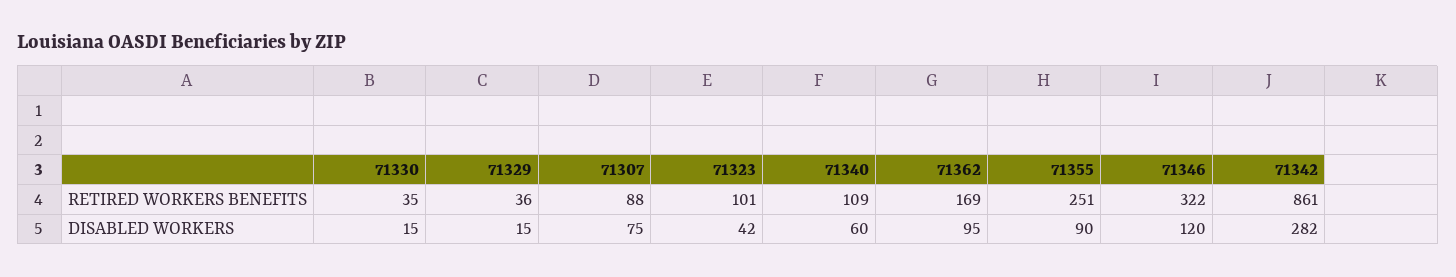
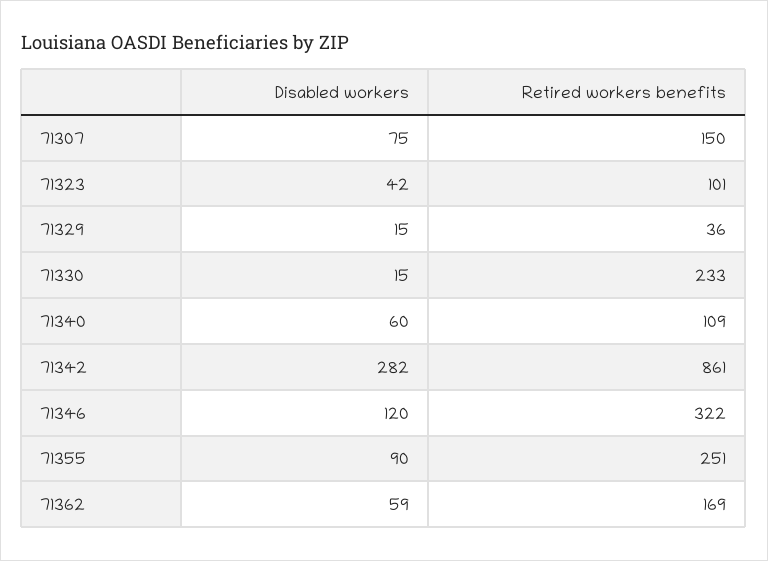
  {
    "71330": {
-     "RETIRED WORKERS BENEFITS": 35,
+     "RETIRED WORKERS BENEFITS": 233,
      "DISABLED WORKERS": 15
    },
    "71329": {
      "RETIRED WORKERS BENEFITS": 36,
      "DISABLED WORKERS": 15
    },
    "71307": {
-     "RETIRED WORKERS BENEFITS": 88,
+     "RETIRED WORKERS BENEFITS": 150,
      "DISABLED WORKERS": 75
    },
    "71323": {
      "RETIRED WORKERS BENEFITS": 101,
      "DISABLED WORKERS": 42
    },
    "71340": {
      "RETIRED WORKERS BENEFITS": 109,
      "DISABLED WORKERS": 60
    },
    "71362": {
      "RETIRED WORKERS BENEFITS": 169,
-     "DISABLED WORKERS": 95
+     "DISABLED WORKERS": 59
    },
    "71355": {
      "RETIRED WORKERS BENEFITS": 251,
      "DISABLED WORKERS": 90
    },
    "71346": {
      "RETIRED WORKERS BENEFITS": 322,
      "DISABLED WORKERS": 120
    },
    "71342": {
      "RETIRED WORKERS BENEFITS": 861,
      "DISABLED WORKERS": 282
    }
  }

